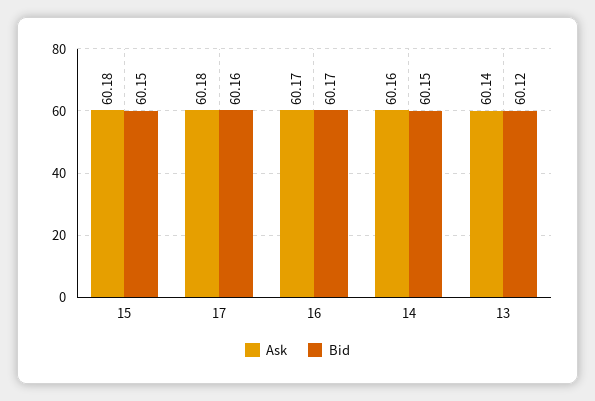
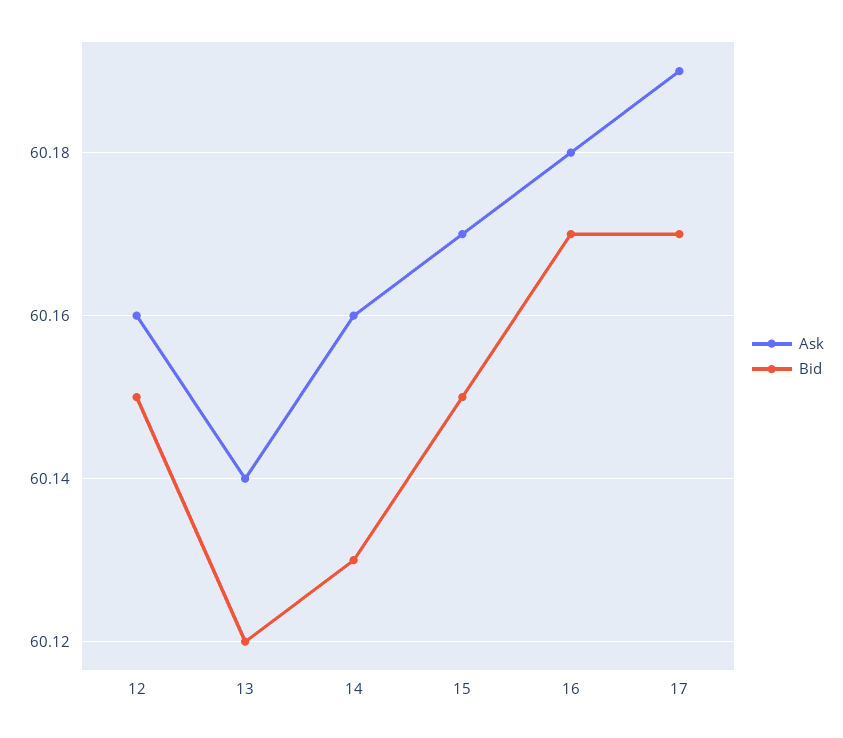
  {
    "Ask": {
-     "15": 60.18,
+     "15": 60.17,
-     "17": 60.18,
+     "17": 60.19,
-     "16": 60.17,
+     "16": 60.18,
      "14": 60.16,
-     "13": 60.14
+     "13": 60.14,
+     "12": 60.16
    },
    "Bid": {
      "15": 60.15,
-     "17": 60.16,
+     "17": 60.17,
      "16": 60.17,
-     "14": 60.15,
+     "14": 60.13,
-     "13": 60.12
+     "13": 60.12,
+     "12": 60.15
    }
  }

